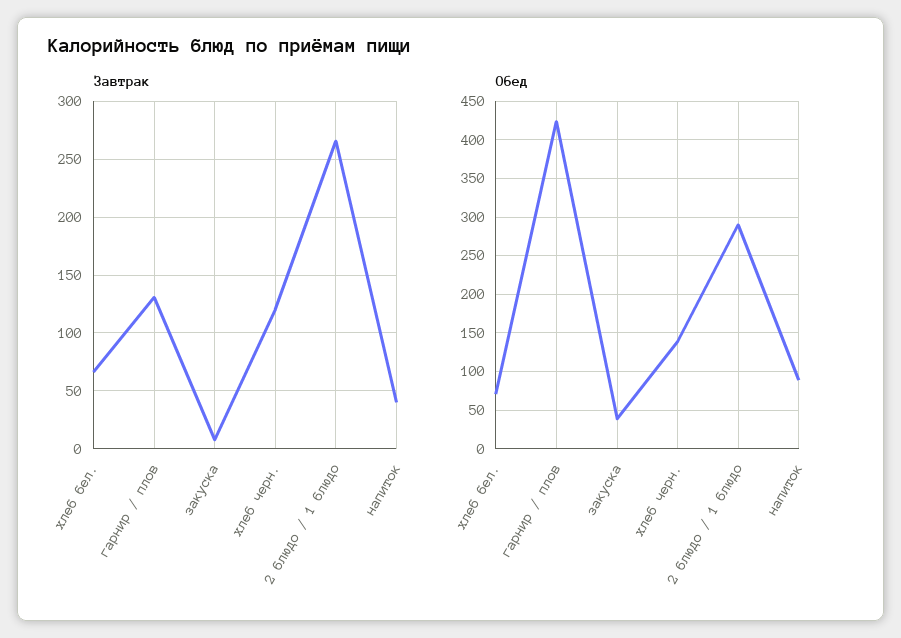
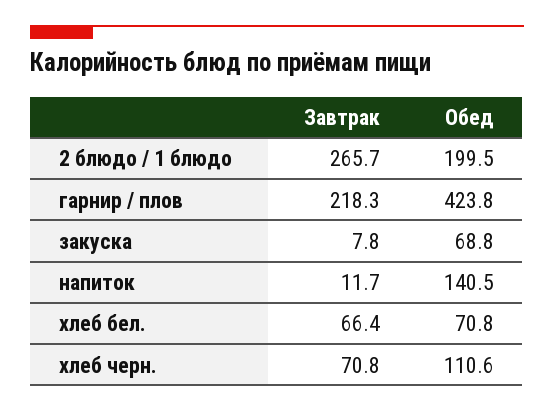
  {
    "Завтрак": {
      "хлеб бел.": 66.4,
-     "гарнир / плов": 130,
+     "гарнир / плов": 218.3,
      "закуска": 7.8,
-     "хлеб черн.": 120,
+     "хлеб черн.": 70.8,
      "2 блюдо / 1 блюдо": 265.7,
-     "напиток": 40
+     "напиток": 11.7
    },
    "Обед": {
      "хлеб бел.": 70.8,
      "гарнир / плов": 423.8,
-     "закуска": 40,
+     "закуска": 68.8,
-     "хлеб черн.": 140,
+     "хлеб черн.": 110.6,
-     "2 блюдо / 1 блюдо": 290,
+     "2 блюдо / 1 блюдо": 199.5,
-     "напиток": 90
+     "напиток": 140.5
    }
  }

